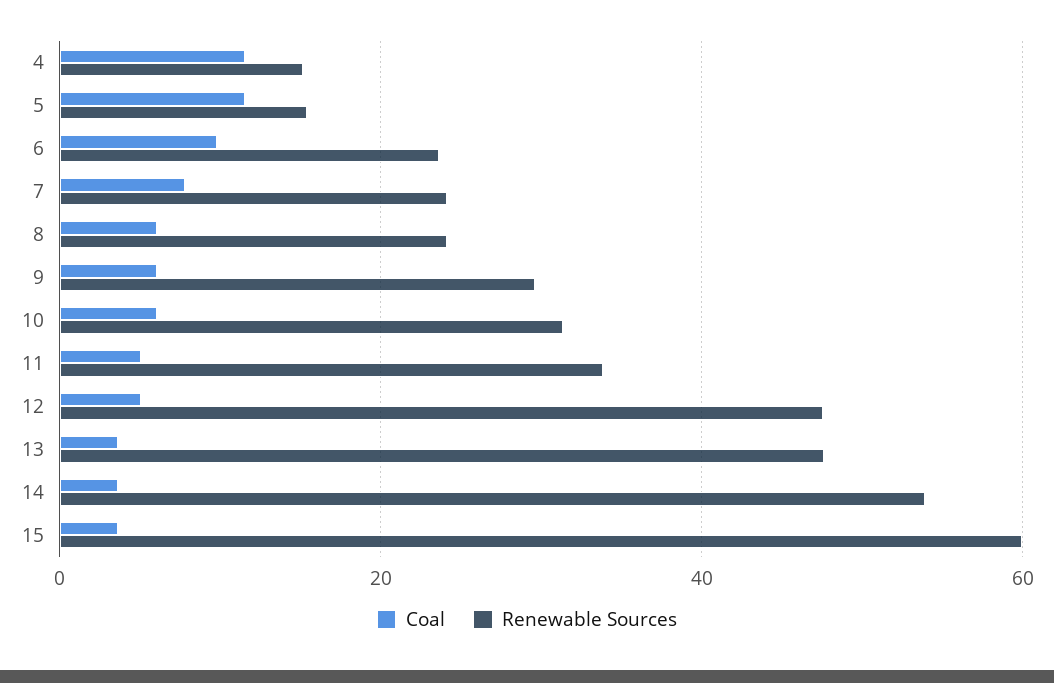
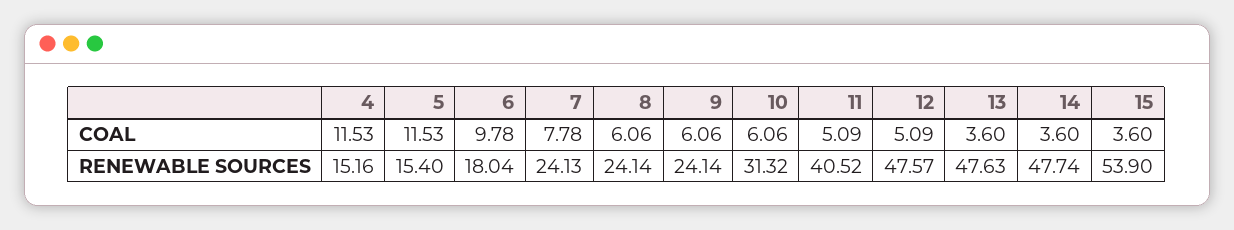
  {
    "Coal": {
      "4": 11.53,
      "5": 11.53,
      "6": 9.78,
      "7": 7.78,
      "8": 6.06,
      "9": 6.06,
      "10": 6.06,
      "11": 5.09,
      "12": 5.09,
      "13": 3.6,
      "14": 3.6,
      "15": 3.6
    },
    "Renewable Sources": {
      "4": 15.16,
      "5": 15.4,
-     "6": 24,
+     "6": 18.04,
      "7": 24.13,
      "8": 24.14,
-     "9": 30,
+     "9": 24.14,
      "10": 31.32,
-     "11": 34,
+     "11": 40.52,
      "12": 47.57,
      "13": 47.63,
-     "14": 54,
+     "14": 47.74,
-     "15": 60
+     "15": 53.9
    }
  }

